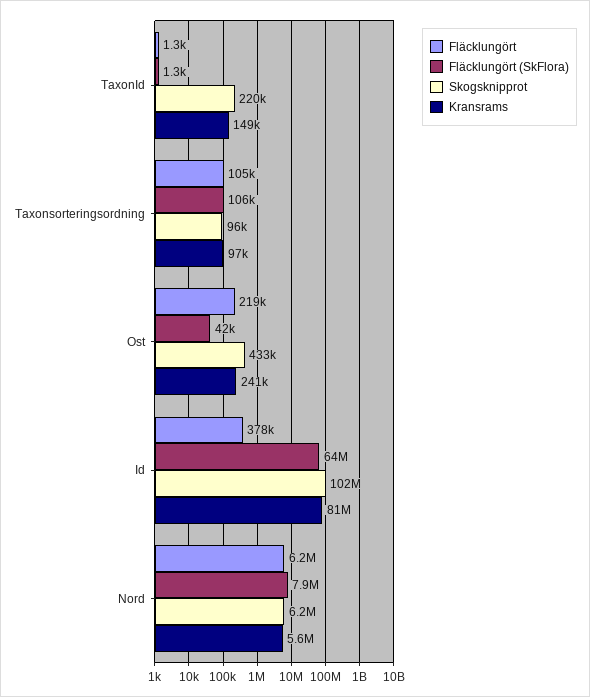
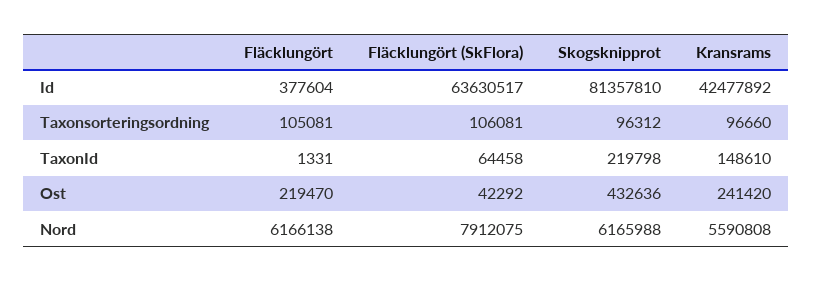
  {
    "Fläcklungört": {
      "TaxonId": 1331,
      "Taxonsorteringsordning": 105081,
      "Ost": 219470,
      "Id": 377604,
      "Nord": 6166138
    },
    "Fläcklungört (SkFlora)": {
-     "TaxonId": 1300,
+     "TaxonId": 64458,
      "Taxonsorteringsordning": 106081,
      "Ost": 42292,
      "Id": 63630517,
      "Nord": 7912075
    },
    "Skogsknipprot": {
      "TaxonId": 219798,
      "Taxonsorteringsordning": 96312,
      "Ost": 432636,
-     "Id": 102000000,
+     "Id": 81357810,
      "Nord": 6165988
    },
    "Kransrams": {
      "TaxonId": 148610,
      "Taxonsorteringsordning": 96660,
      "Ost": 241420,
-     "Id": 81000000,
+     "Id": 42477892,
      "Nord": 5590808
    }
  }

